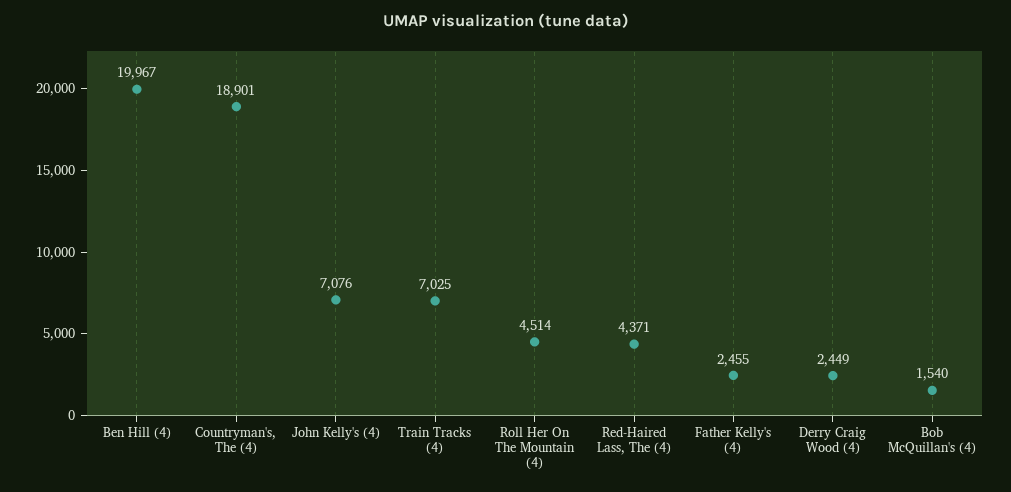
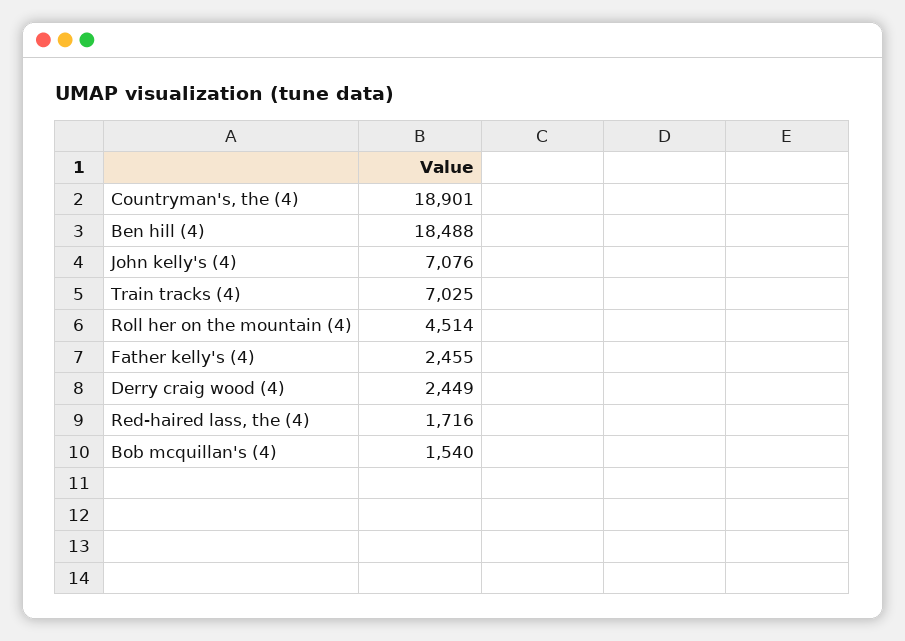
  {
-   "Ben Hill (4)": 19967,
+   "Ben Hill (4)": 18488,
    "Countryman's, The (4)": 18901,
    "John Kelly's (4)": 7076,
    "Train Tracks (4)": 7025,
    "Roll Her On The Mountain (4)": 4514,
-   "Red-Haired Lass, The (4)": 4371,
+   "Red-Haired Lass, The (4)": 1716,
    "Father Kelly's (4)": 2455,
    "Derry Craig Wood (4)": 2449,
    "Bob McQuillan's (4)": 1540
  }

